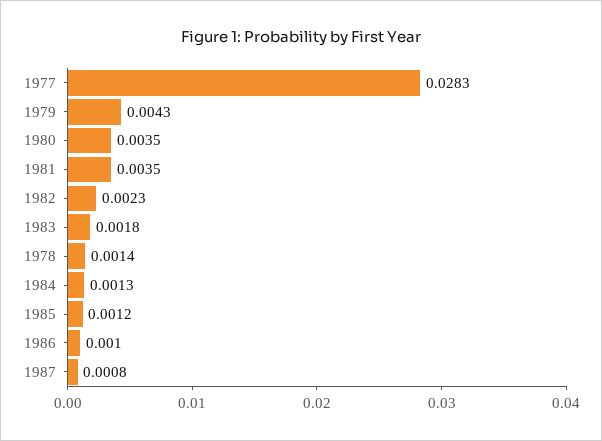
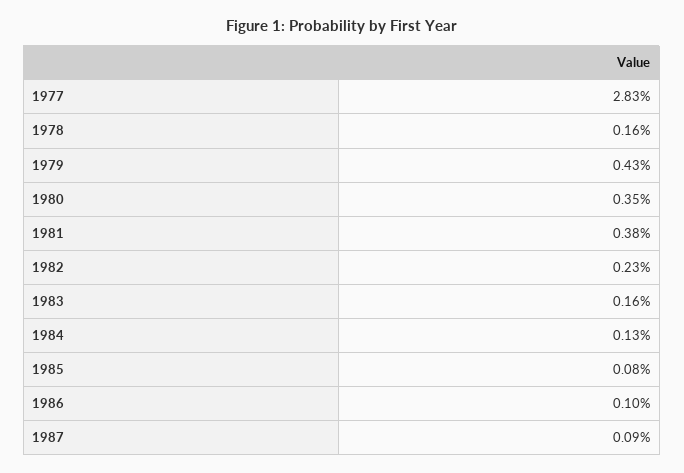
  {
    "1977": 0.0283,
    "1979": 0.0043,
    "1980": 0.0035,
-   "1981": 0.0035,
+   "1981": 0.0038,
    "1982": 0.0023,
-   "1983": 0.0018,
+   "1983": 0.0016,
-   "1978": 0.0014,
+   "1978": 0.0016,
    "1984": 0.0013,
-   "1985": 0.0012,
+   "1985": 0.0008,
    "1986": 0.001,
-   "1987": 0.0008
+   "1987": 0.0009
  }

